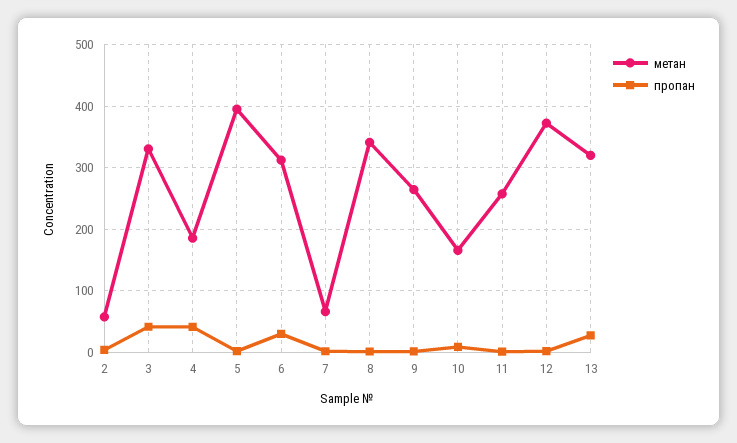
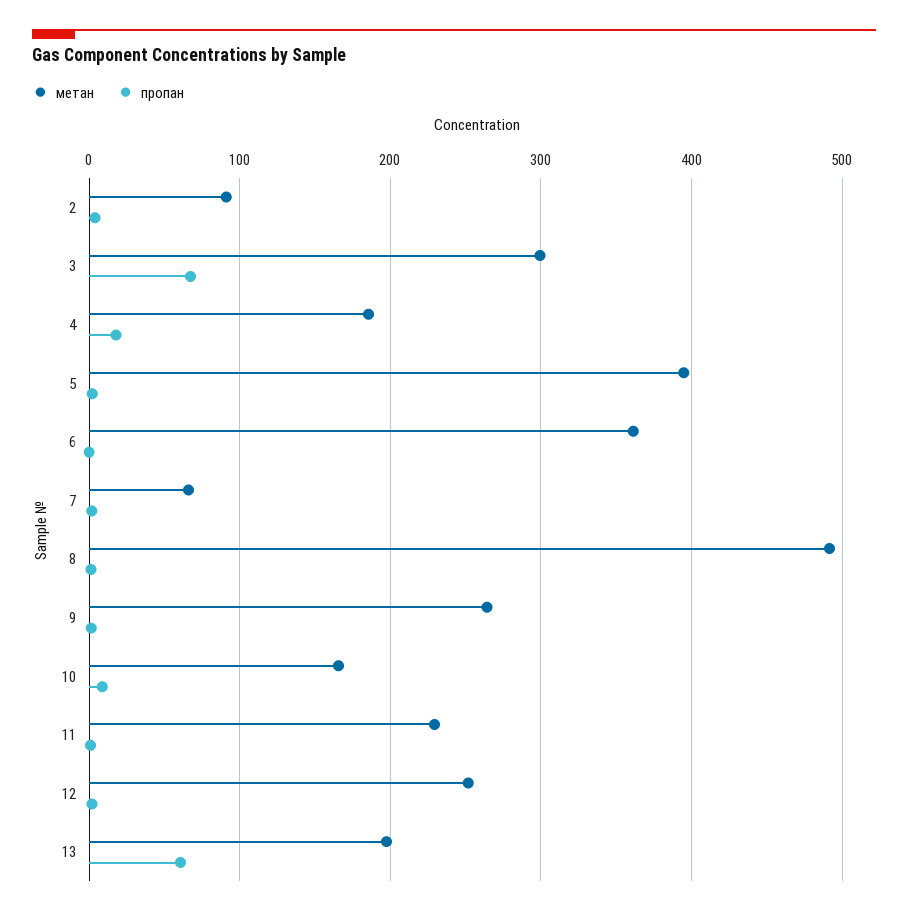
  {
    "метан": {
-     "2": 60,
+     "2": 90,
-     "3": 330,
+     "3": 300,
      "4": 190,
      "5": 390,
-     "6": 310,
+     "6": 360,
      "7": 70,
-     "8": 340,
+     "8": 490,
      "9": 260,
      "10": 170,
-     "11": 260,
+     "11": 230,
-     "12": 370,
+     "12": 250,
-     "13": 320
+     "13": 200
    },
    "пропан": {
      "2": 0,
-     "3": 40,
+     "3": 70,
-     "4": 40,
+     "4": 20,
      "5": 0,
-     "6": 30,
+     "6": 0,
      "7": 0,
      "8": 0,
      "9": 0,
      "10": 10,
      "11": 0,
      "12": 0,
-     "13": 30
+     "13": 60
    }
  }

